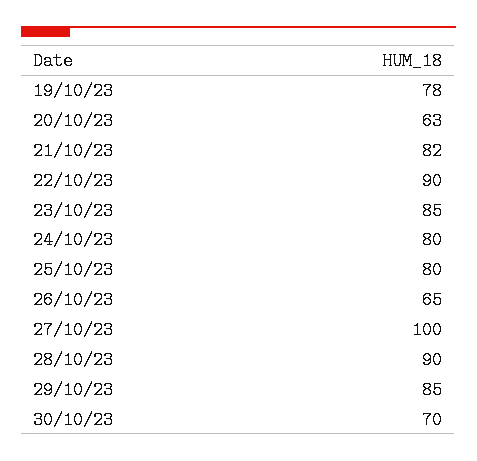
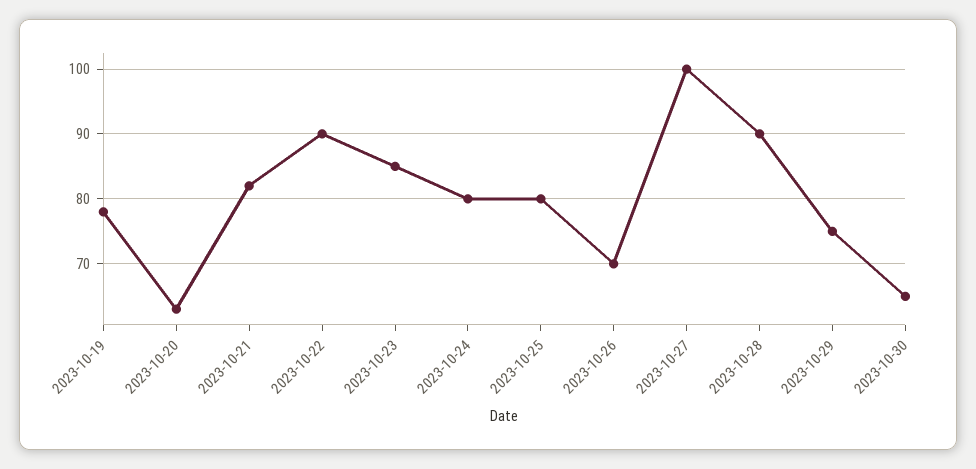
  {
    "19/10/23": 78,
    "20/10/23": 63,
    "21/10/23": 82,
    "22/10/23": 90,
    "23/10/23": 85,
    "24/10/23": 80,
    "25/10/23": 80,
-   "26/10/23": 65,
+   "26/10/23": 70,
    "27/10/23": 100,
    "28/10/23": 90,
-   "29/10/23": 85,
+   "29/10/23": 75,
-   "30/10/23": 70
+   "30/10/23": 65
  }

